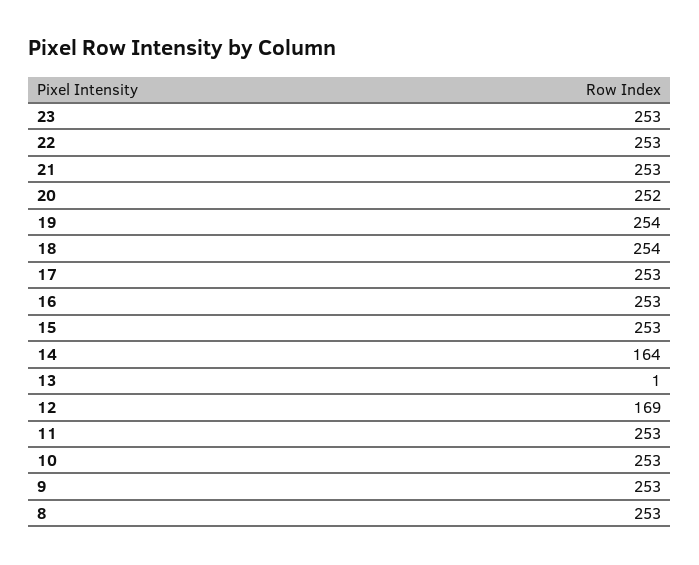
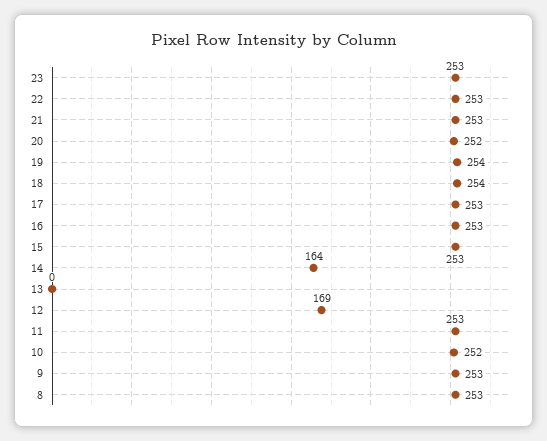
  {
    "23": 253,
    "22": 253,
    "21": 253,
    "20": 252,
    "19": 254,
    "18": 254,
    "17": 253,
    "16": 253,
    "15": 253,
    "14": 164,
-   "13": 1,
+   "13": 0,
    "12": 169,
    "11": 253,
-   "10": 253,
+   "10": 252,
    "9": 253,
    "8": 253
  }

